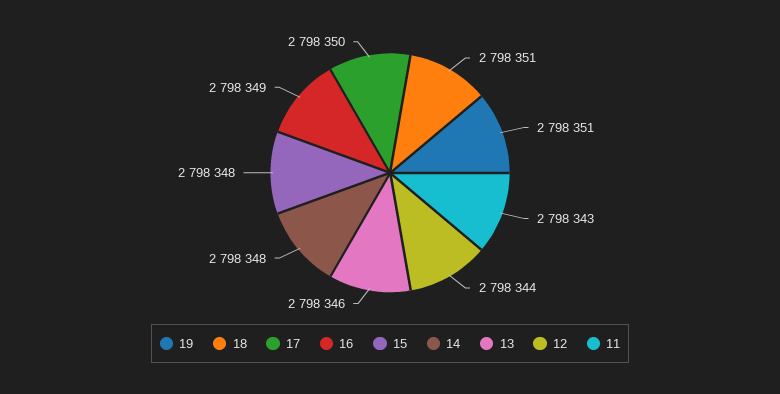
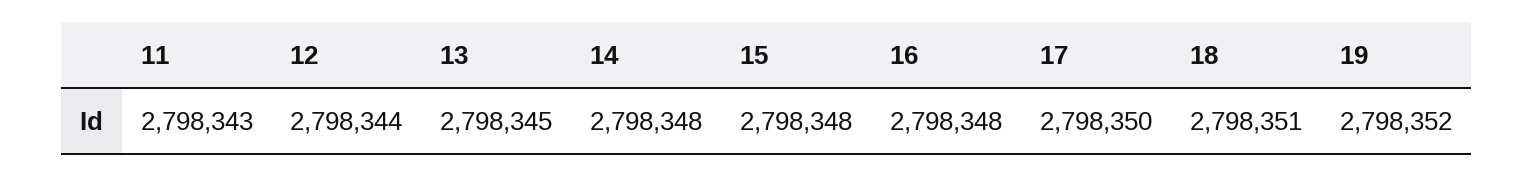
  {
-   "19": 2798351,
+   "19": 2798352,
    "18": 2798351,
    "17": 2798350,
-   "16": 2798349,
+   "16": 2798348,
    "15": 2798348,
    "14": 2798348,
-   "13": 2798346,
+   "13": 2798345,
    "12": 2798344,
    "11": 2798343
  }

